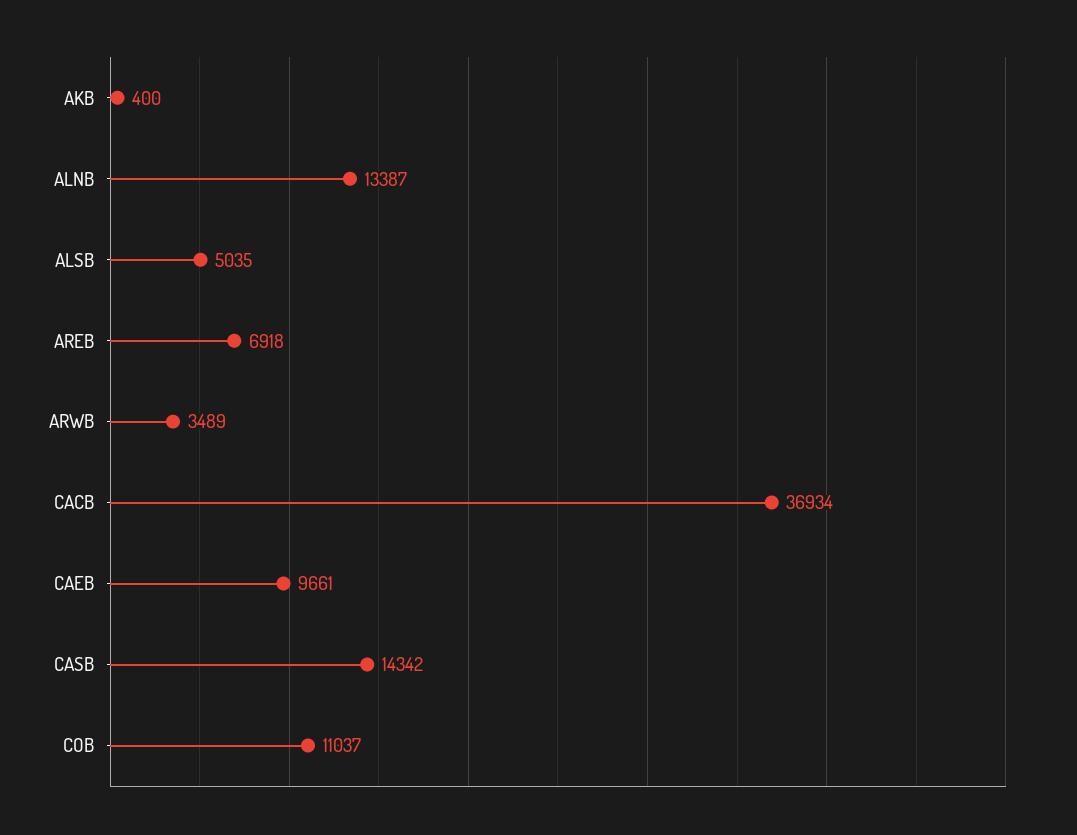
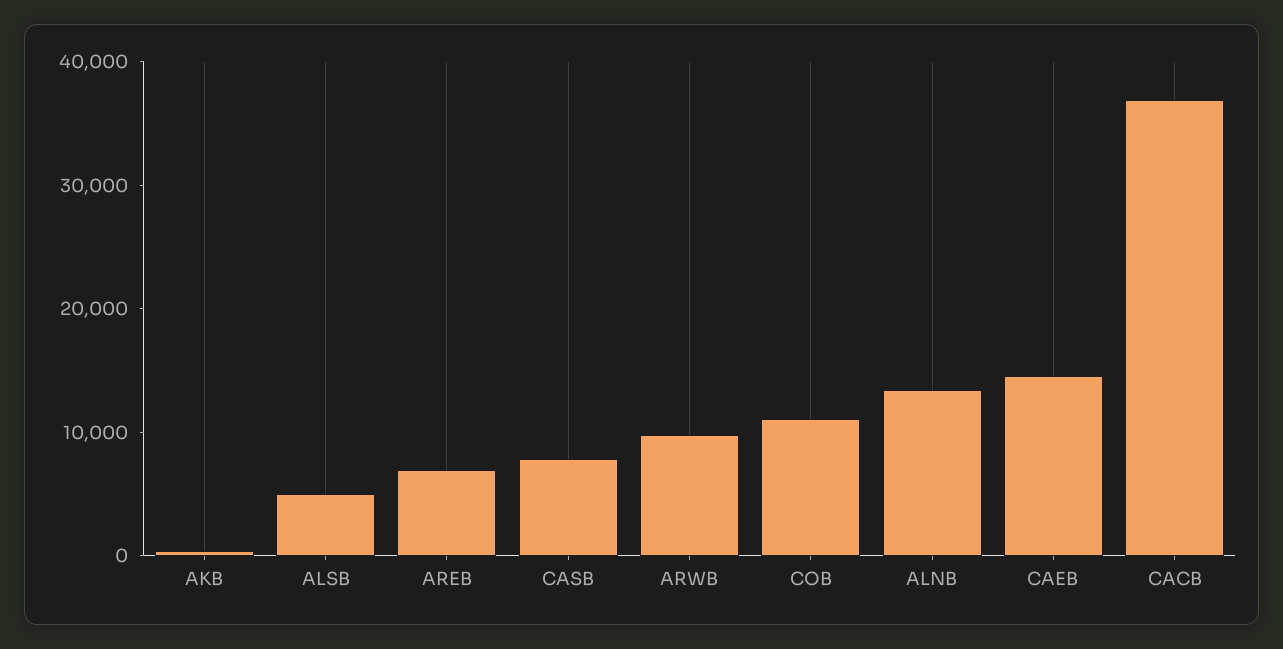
  {
    "AKB": 400,
    "ALNB": 13387,
    "ALSB": 5035,
    "AREB": 6918,
-   "ARWB": 3489,
+   "ARWB": 10000,
    "CACB": 36934,
-   "CAEB": 9661,
+   "CAEB": 14000,
-   "CASB": 14342,
+   "CASB": 8000,
    "COB": 11037
  }

